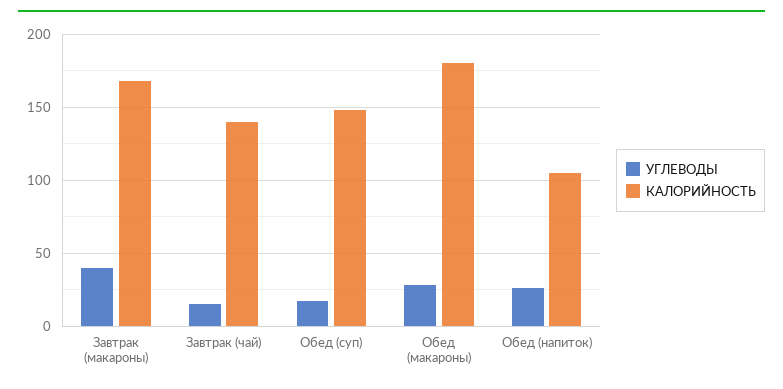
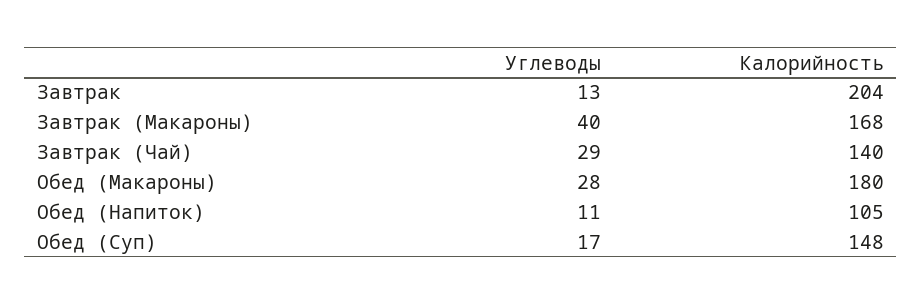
  {
    "УГЛЕВОДЫ": {
      "Завтрак (макароны)": 40,
-     "Завтрак (чай)": 15,
+     "Завтрак (чай)": 29,
      "Обед (суп)": 17,
      "Обед (макароны)": 28,
-     "Обед (напиток)": 25
+     "Обед (напиток)": 11,
+     "Завтрак": 13
    },
    "КАЛОРИЙНОСТЬ": {
      "Завтрак (макароны)": 168,
      "Завтрак (чай)": 140,
      "Обед (суп)": 148,
      "Обед (макароны)": 180,
-     "Обед (напиток)": 105
+     "Обед (напиток)": 105,
+     "Завтрак": 204
    }
  }

